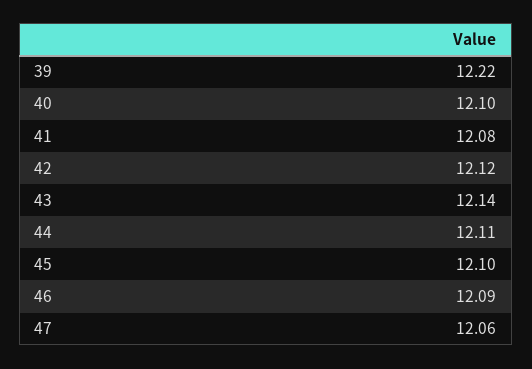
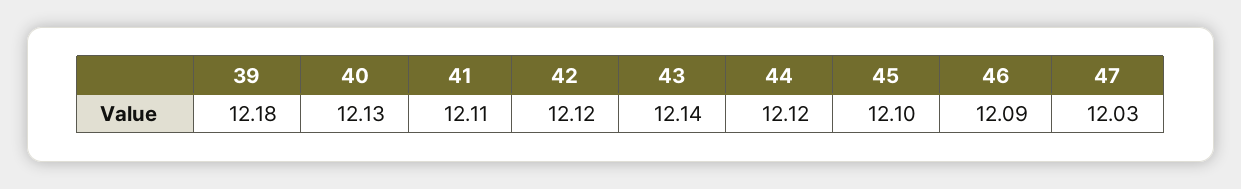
  {
-   "39": 12.22,
+   "39": 12.18,
-   "40": 12.1,
+   "40": 12.13,
-   "41": 12.08,
+   "41": 12.11,
    "42": 12.12,
    "43": 12.14,
-   "44": 12.11,
+   "44": 12.12,
    "45": 12.1,
    "46": 12.09,
-   "47": 12.06
+   "47": 12.03
  }

